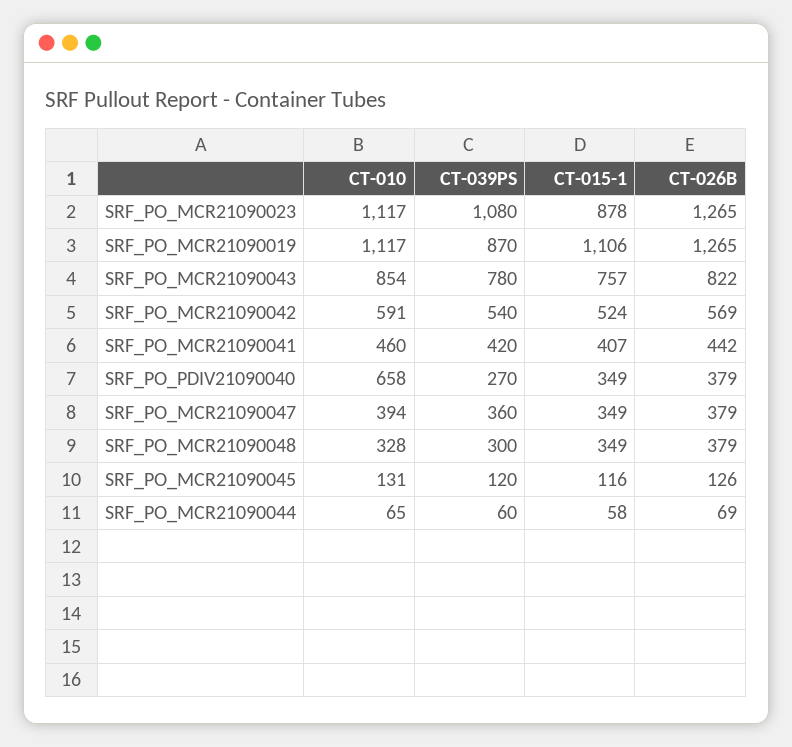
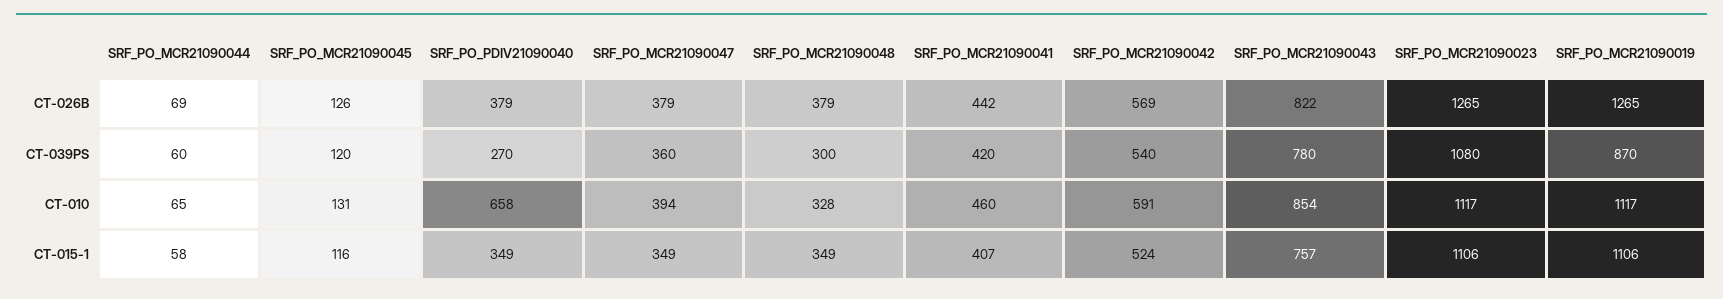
  {
    "CT-010": {
      "SRF_PO_MCR21090023": 1117,
      "SRF_PO_MCR21090019": 1117,
      "SRF_PO_MCR21090043": 854,
      "SRF_PO_MCR21090042": 591,
      "SRF_PO_MCR21090041": 460,
      "SRF_PO_PDIV21090040": 658,
      "SRF_PO_MCR21090047": 394,
      "SRF_PO_MCR21090048": 328,
      "SRF_PO_MCR21090045": 131,
      "SRF_PO_MCR21090044": 65
    },
    "CT-039PS": {
      "SRF_PO_MCR21090023": 1080,
      "SRF_PO_MCR21090019": 870,
      "SRF_PO_MCR21090043": 780,
      "SRF_PO_MCR21090042": 540,
      "SRF_PO_MCR21090041": 420,
      "SRF_PO_PDIV21090040": 270,
      "SRF_PO_MCR21090047": 360,
      "SRF_PO_MCR21090048": 300,
      "SRF_PO_MCR21090045": 120,
      "SRF_PO_MCR21090044": 60
    },
    "CT-015-1": {
-     "SRF_PO_MCR21090023": 878,
+     "SRF_PO_MCR21090023": 1106,
      "SRF_PO_MCR21090019": 1106,
      "SRF_PO_MCR21090043": 757,
      "SRF_PO_MCR21090042": 524,
      "SRF_PO_MCR21090041": 407,
      "SRF_PO_PDIV21090040": 349,
      "SRF_PO_MCR21090047": 349,
      "SRF_PO_MCR21090048": 349,
      "SRF_PO_MCR21090045": 116,
      "SRF_PO_MCR21090044": 58
    },
    "CT-026B": {
      "SRF_PO_MCR21090023": 1265,
      "SRF_PO_MCR21090019": 1265,
      "SRF_PO_MCR21090043": 822,
      "SRF_PO_MCR21090042": 569,
      "SRF_PO_MCR21090041": 442,
      "SRF_PO_PDIV21090040": 379,
      "SRF_PO_MCR21090047": 379,
      "SRF_PO_MCR21090048": 379,
      "SRF_PO_MCR21090045": 126,
      "SRF_PO_MCR21090044": 69
    }
  }

